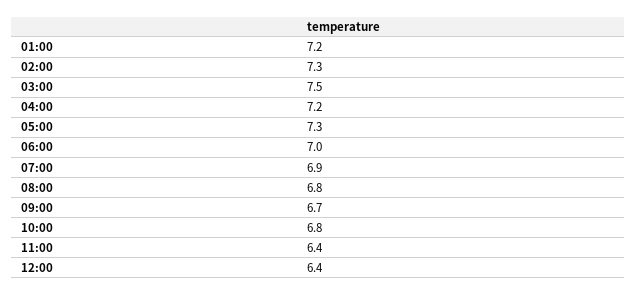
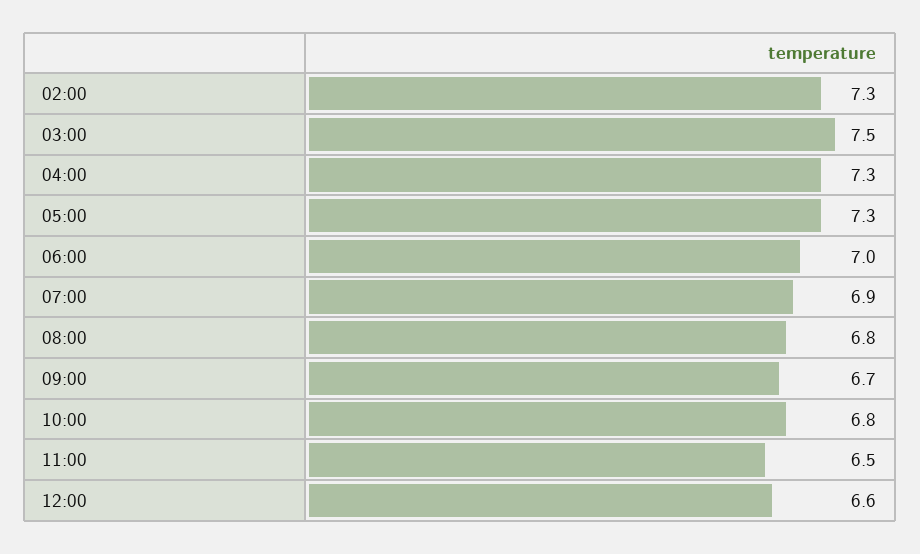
  {
-   "01:00": 7.2,
    "02:00": 7.3,
    "03:00": 7.5,
-   "04:00": 7.2,
+   "04:00": 7.3,
    "05:00": 7.3,
    "06:00": 7,
    "07:00": 6.9,
    "08:00": 6.8,
    "09:00": 6.7,
    "10:00": 6.8,
-   "11:00": 6.4,
+   "11:00": 6.5,
-   "12:00": 6.4
+   "12:00": 6.6
  }

